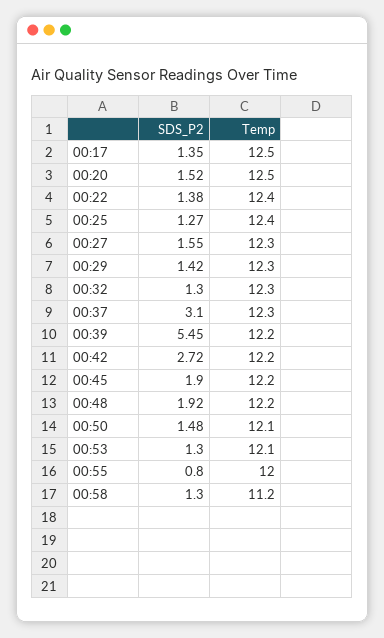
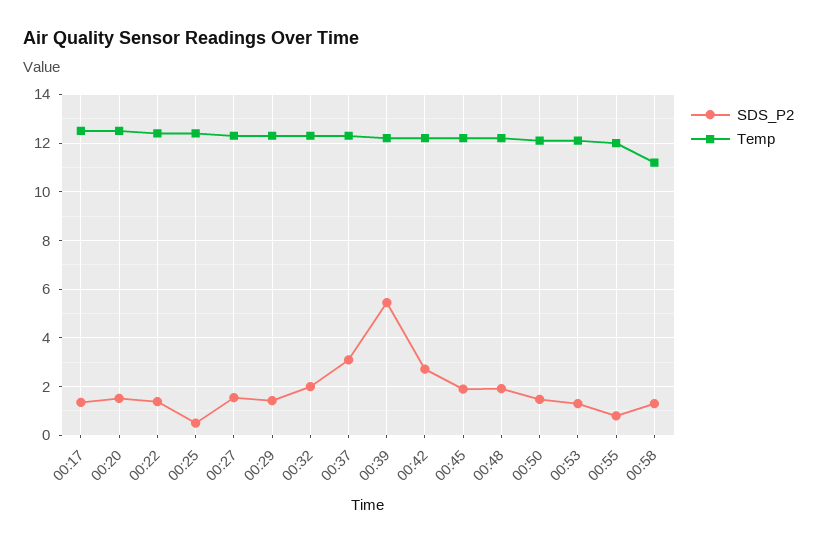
  {
    "SDS_P2": {
      "00:17": 1.35,
      "00:20": 1.52,
      "00:22": 1.38,
-     "00:25": 1.27,
+     "00:25": 0.5,
      "00:27": 1.55,
      "00:29": 1.42,
-     "00:32": 1.3,
+     "00:32": 2,
      "00:37": 3.1,
      "00:39": 5.45,
      "00:42": 2.72,
      "00:45": 1.9,
      "00:48": 1.92,
      "00:50": 1.48,
      "00:53": 1.3,
      "00:55": 0.8,
      "00:58": 1.3
    },
    "Temp": {
      "00:17": 12.5,
      "00:20": 12.5,
      "00:22": 12.4,
      "00:25": 12.4,
      "00:27": 12.3,
      "00:29": 12.3,
      "00:32": 12.3,
      "00:37": 12.3,
      "00:39": 12.2,
      "00:42": 12.2,
      "00:45": 12.2,
      "00:48": 12.2,
      "00:50": 12.1,
      "00:53": 12.1,
      "00:55": 12,
      "00:58": 11.2
    }
  }

